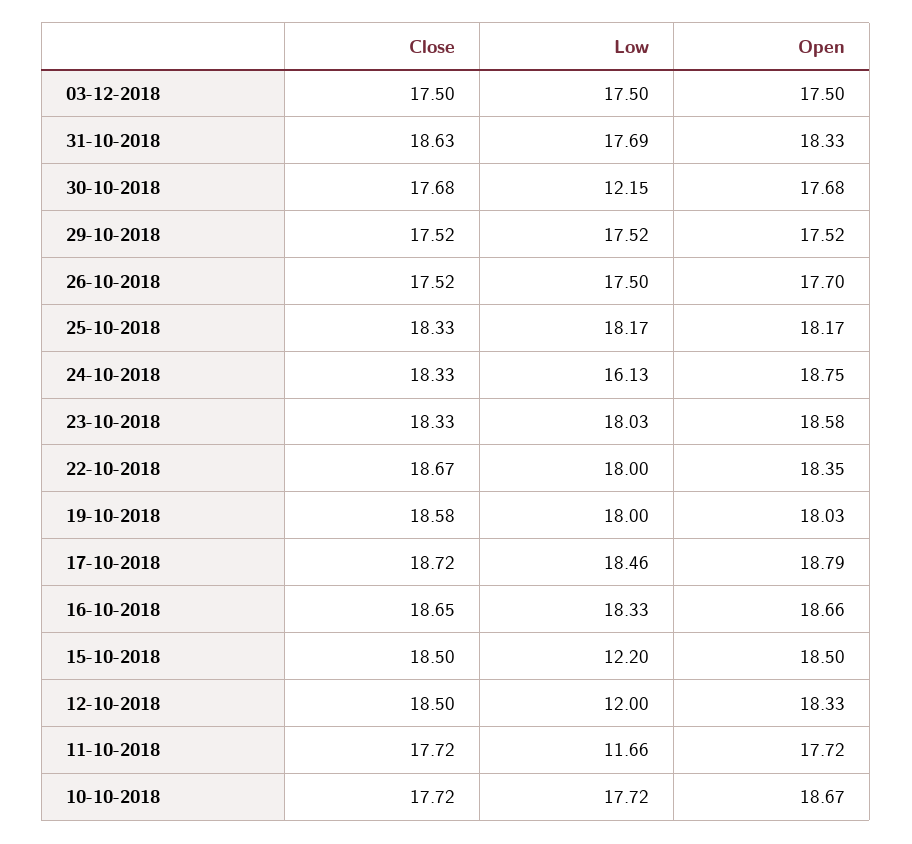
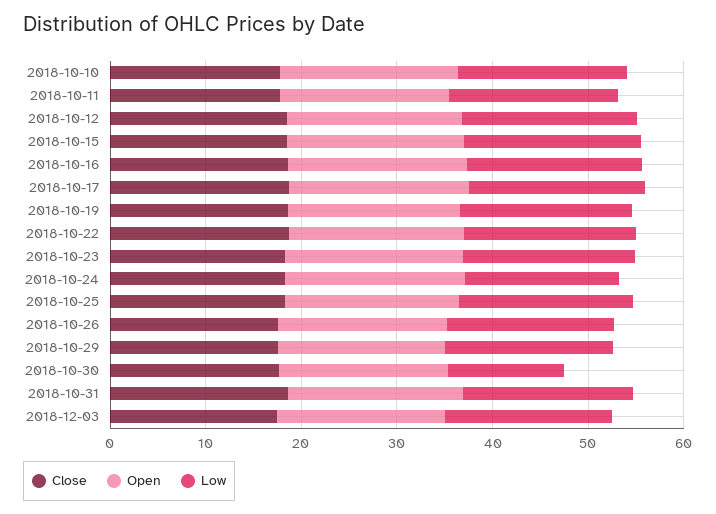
  {
    "Close": {
      "03-12-2018": 17.5,
      "31-10-2018": 18.63,
      "30-10-2018": 17.68,
      "29-10-2018": 17.52,
      "26-10-2018": 17.52,
      "25-10-2018": 18.33,
      "24-10-2018": 18.33,
      "23-10-2018": 18.33,
      "22-10-2018": 18.67,
      "19-10-2018": 18.58,
      "17-10-2018": 18.72,
      "16-10-2018": 18.65,
      "15-10-2018": 18.5,
      "12-10-2018": 18.5,
      "11-10-2018": 17.72,
      "10-10-2018": 17.72
    },
    "Low": {
      "03-12-2018": 17.5,
      "31-10-2018": 17.69,
      "30-10-2018": 12.15,
      "29-10-2018": 17.52,
      "26-10-2018": 17.5,
      "25-10-2018": 18.17,
      "24-10-2018": 16.13,
      "23-10-2018": 18.03,
      "22-10-2018": 18,
      "19-10-2018": 18,
      "17-10-2018": 18.46,
      "16-10-2018": 18.33,
-     "15-10-2018": 12.2,
+     "15-10-2018": 18,
-     "12-10-2018": 12,
+     "12-10-2018": 18,
-     "11-10-2018": 11.66,
+     "11-10-2018": 18,
      "10-10-2018": 17.72
    },
    "Open": {
      "03-12-2018": 17.5,
      "31-10-2018": 18.33,
      "30-10-2018": 17.68,
      "29-10-2018": 17.52,
      "26-10-2018": 17.7,
      "25-10-2018": 18.17,
      "24-10-2018": 18.75,
      "23-10-2018": 18.58,
      "22-10-2018": 18.35,
      "19-10-2018": 18.03,
      "17-10-2018": 18.79,
      "16-10-2018": 18.66,
      "15-10-2018": 18.5,
      "12-10-2018": 18.33,
      "11-10-2018": 17.72,
      "10-10-2018": 18.67
    }
  }

